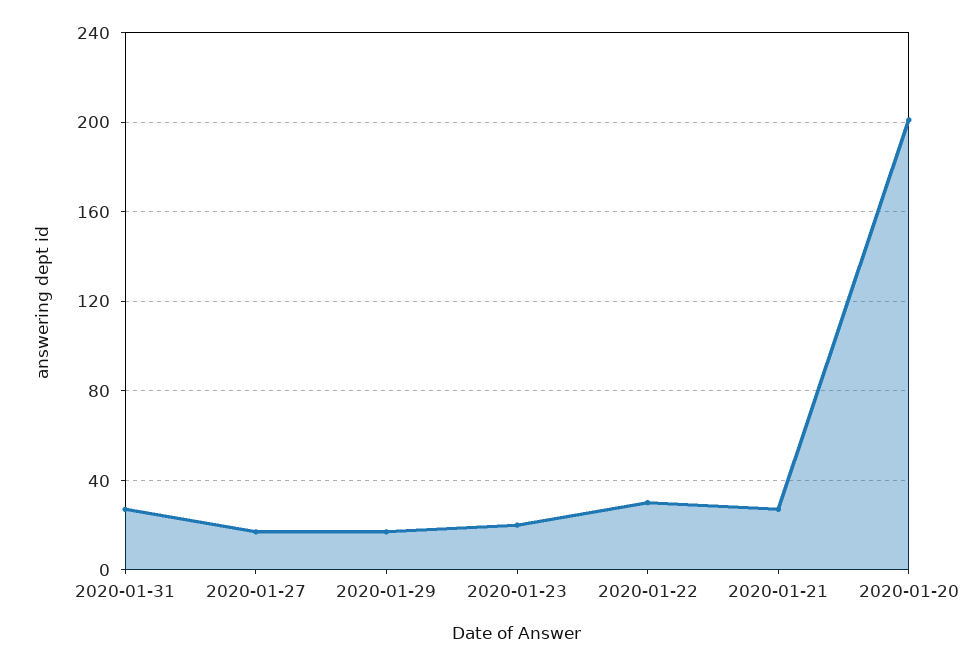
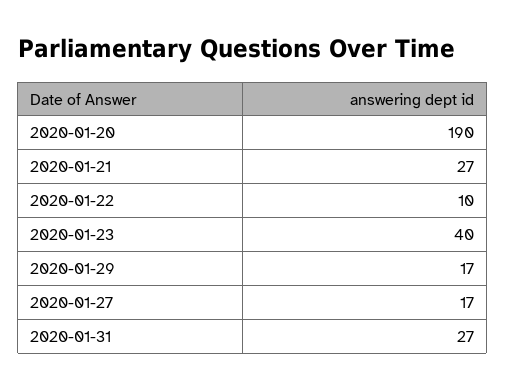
  {
    "2020-01-31": 27,
    "2020-01-27": 17,
    "2020-01-29": 17,
-   "2020-01-23": 20,
+   "2020-01-23": 40,
-   "2020-01-22": 30,
+   "2020-01-22": 10,
    "2020-01-21": 27,
-   "2020-01-20": 200
+   "2020-01-20": 190
  }

